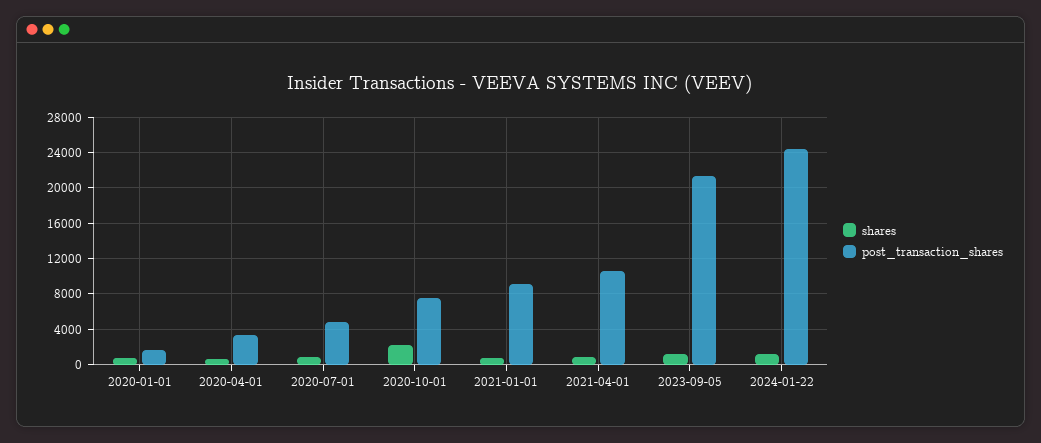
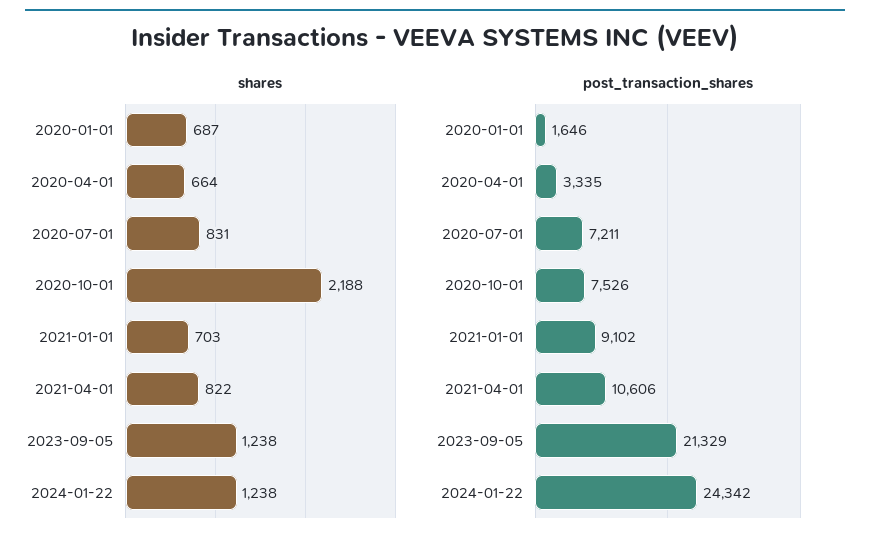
  {
    "shares": {
      "2020-01-01": 687,
      "2020-04-01": 664,
      "2020-07-01": 831,
      "2020-10-01": 2188,
      "2021-01-01": 703,
      "2021-04-01": 822,
      "2023-09-05": 1238,
      "2024-01-22": 1238
    },
    "post_transaction_shares": {
      "2020-01-01": 1646,
      "2020-04-01": 3335,
-     "2020-07-01": 5000,
+     "2020-07-01": 7211,
      "2020-10-01": 7526,
      "2021-01-01": 9102,
      "2021-04-01": 10606,
      "2023-09-05": 21329,
      "2024-01-22": 24342
    }
  }

